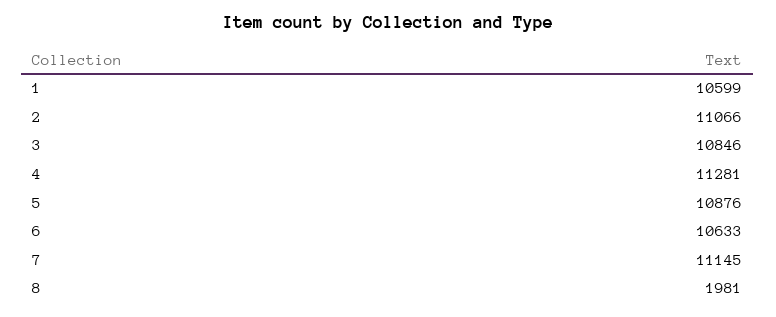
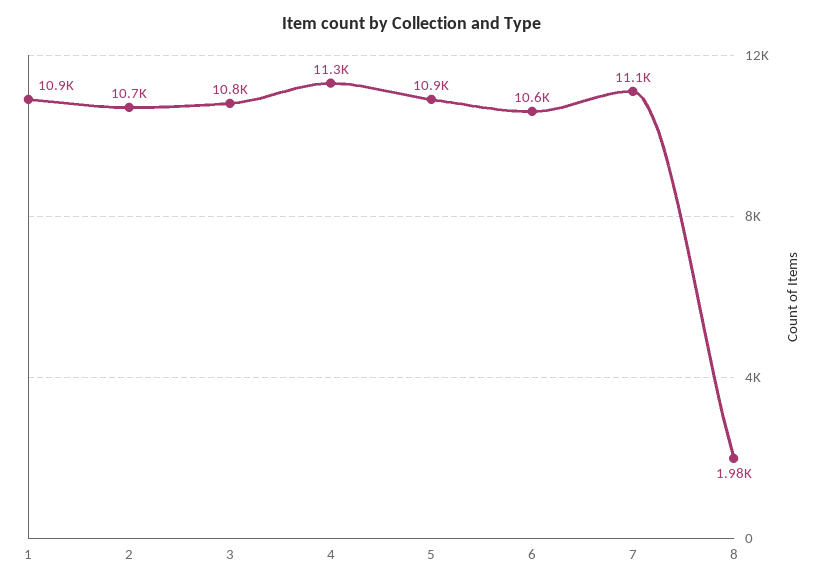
  {
-   "1": 10599,
+   "1": 10900,
-   "2": 11066,
+   "2": 10700,
    "3": 10846,
    "4": 11281,
    "5": 10876,
    "6": 10633,
    "7": 11145,
    "8": 1981
  }

